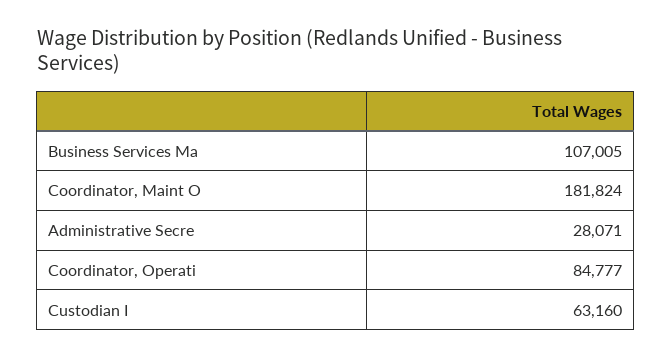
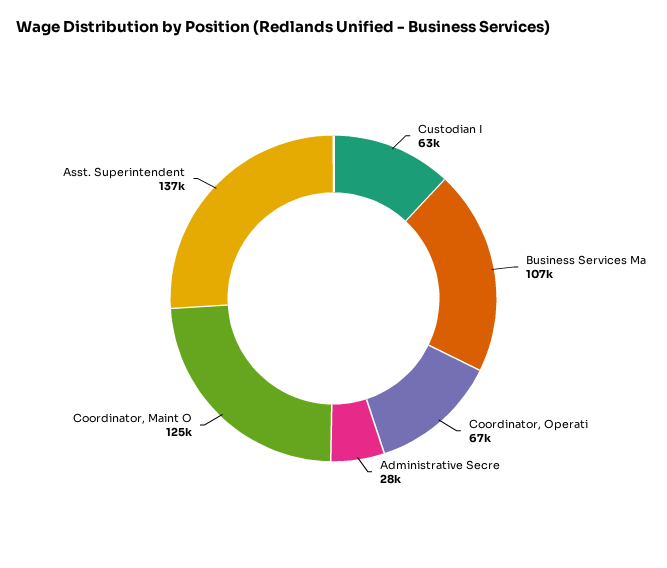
  {
    "Business Services Ma": 107005,
-   "Coordinator, Maint O": 181824,
+   "Coordinator, Maint O": 125000,
    "Administrative Secre": 28071,
-   "Coordinator, Operati": 84777,
+   "Coordinator, Operati": 67000,
-   "Custodian I": 63160
+   "Custodian I": 63160,
+   "Asst. Superintendent": 137000
  }

